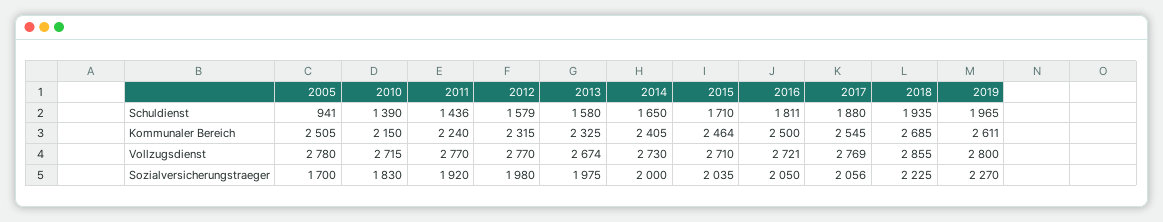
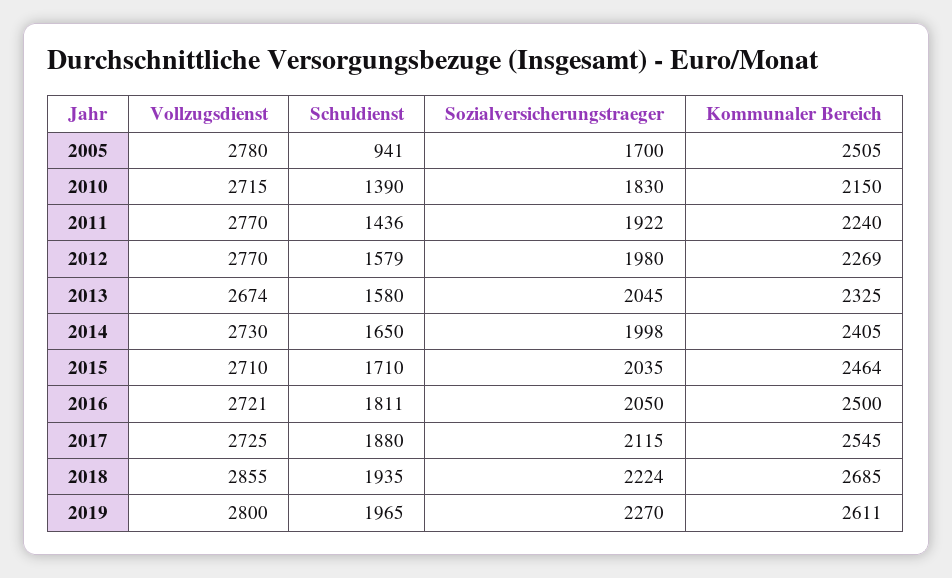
  {
    "2005": {
      "Schuldienst": 941,
      "Kommunaler Bereich": 2505,
      "Vollzugsdienst": 2780,
      "Sozialversicherungstraeger": 1700
    },
    "2010": {
      "Schuldienst": 1390,
      "Kommunaler Bereich": 2150,
      "Vollzugsdienst": 2715,
      "Sozialversicherungstraeger": 1830
    },
    "2011": {
      "Schuldienst": 1436,
      "Kommunaler Bereich": 2240,
      "Vollzugsdienst": 2770,
-     "Sozialversicherungstraeger": 1920
+     "Sozialversicherungstraeger": 1922
    },
    "2012": {
      "Schuldienst": 1579,
-     "Kommunaler Bereich": 2315,
+     "Kommunaler Bereich": 2269,
      "Vollzugsdienst": 2770,
      "Sozialversicherungstraeger": 1980
    },
    "2013": {
      "Schuldienst": 1580,
      "Kommunaler Bereich": 2325,
      "Vollzugsdienst": 2674,
-     "Sozialversicherungstraeger": 1975
+     "Sozialversicherungstraeger": 2045
    },
    "2014": {
      "Schuldienst": 1650,
      "Kommunaler Bereich": 2405,
      "Vollzugsdienst": 2730,
-     "Sozialversicherungstraeger": 2000
+     "Sozialversicherungstraeger": 1998
    },
    "2015": {
      "Schuldienst": 1710,
      "Kommunaler Bereich": 2464,
      "Vollzugsdienst": 2710,
      "Sozialversicherungstraeger": 2035
    },
    "2016": {
      "Schuldienst": 1811,
      "Kommunaler Bereich": 2500,
      "Vollzugsdienst": 2721,
      "Sozialversicherungstraeger": 2050
    },
    "2017": {
      "Schuldienst": 1880,
      "Kommunaler Bereich": 2545,
-     "Vollzugsdienst": 2769,
+     "Vollzugsdienst": 2725,
-     "Sozialversicherungstraeger": 2056
+     "Sozialversicherungstraeger": 2115
    },
    "2018": {
      "Schuldienst": 1935,
      "Kommunaler Bereich": 2685,
      "Vollzugsdienst": 2855,
-     "Sozialversicherungstraeger": 2225
+     "Sozialversicherungstraeger": 2224
    },
    "2019": {
      "Schuldienst": 1965,
      "Kommunaler Bereich": 2611,
      "Vollzugsdienst": 2800,
      "Sozialversicherungstraeger": 2270
    }
  }

